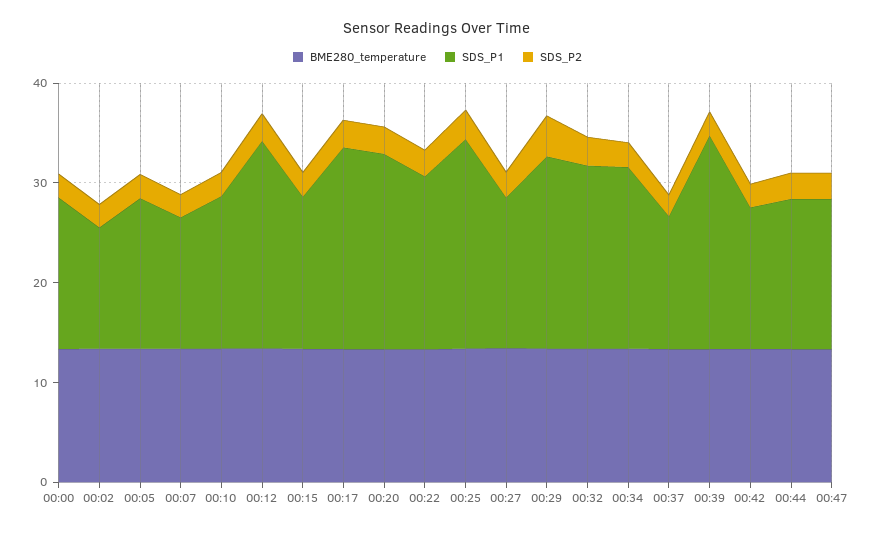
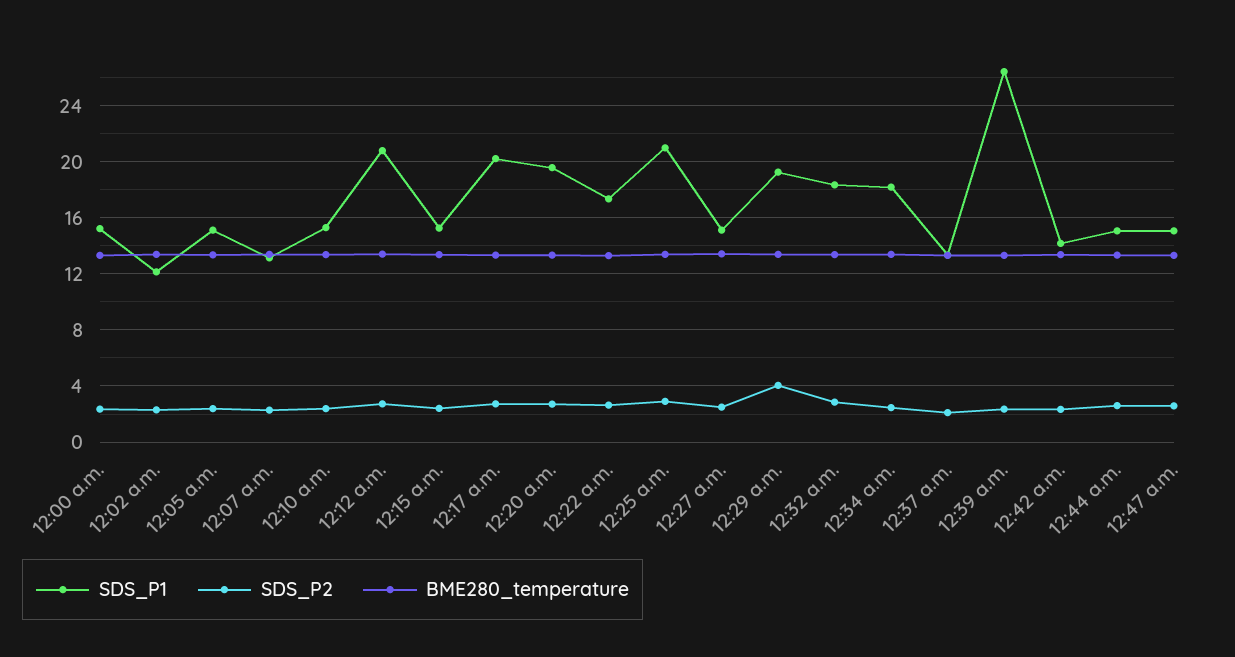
  {
    "BME280_temperature": {
      "00:00": 13.5,
      "00:02": 13.5,
      "00:05": 13.5,
      "00:07": 13.5,
      "00:10": 13.5,
      "00:12": 13.5,
      "00:15": 13.5,
      "00:17": 13.5,
      "00:20": 13.5,
      "00:22": 13.5,
      "00:25": 13.5,
      "00:27": 13.5,
      "00:29": 13.5,
      "00:32": 13.5,
      "00:34": 13.5,
      "00:37": 13.5,
      "00:39": 13.5,
      "00:42": 13.5,
      "00:44": 13.5,
      "00:47": 13.5
    },
    "SDS_P1": {
      "00:00": 15,
      "00:02": 12,
      "00:05": 15,
      "00:07": 13,
      "00:10": 15.5,
      "00:12": 21,
      "00:15": 15.5,
      "00:17": 20,
      "00:20": 19.5,
      "00:22": 17.5,
      "00:25": 21,
      "00:27": 15,
      "00:29": 19.5,
      "00:32": 18.5,
      "00:34": 18,
      "00:37": 13.5,
-     "00:39": 22,
+     "00:39": 26.5,
      "00:42": 14,
      "00:44": 15,
      "00:47": 15
    },
    "SDS_P2": {
      "00:00": 2.5,
      "00:02": 2.5,
      "00:05": 2.5,
      "00:07": 2.5,
      "00:10": 2.5,
      "00:12": 2.5,
      "00:15": 2.5,
      "00:17": 2.5,
      "00:20": 2.5,
      "00:22": 2.5,
      "00:25": 3,
      "00:27": 2.5,
      "00:29": 4,
      "00:32": 3,
      "00:34": 2.5,
      "00:37": 2,
      "00:39": 2.5,
      "00:42": 2.5,
      "00:44": 2.5,
      "00:47": 2.5
    }
  }

